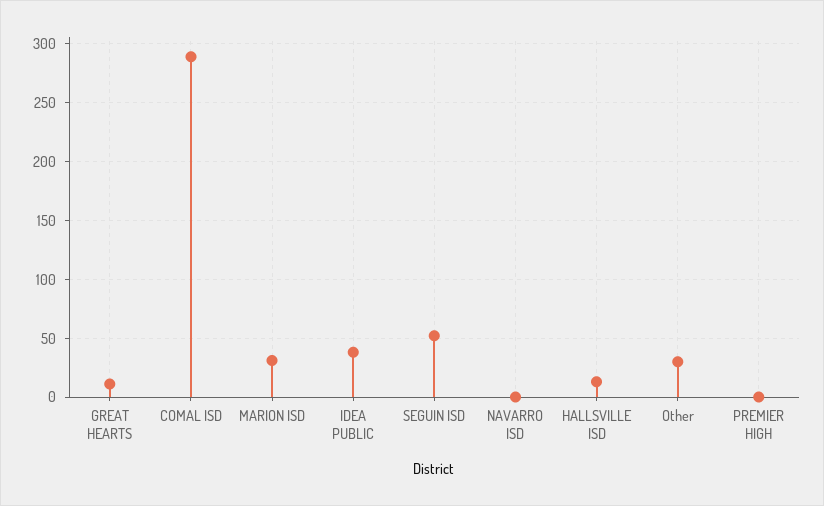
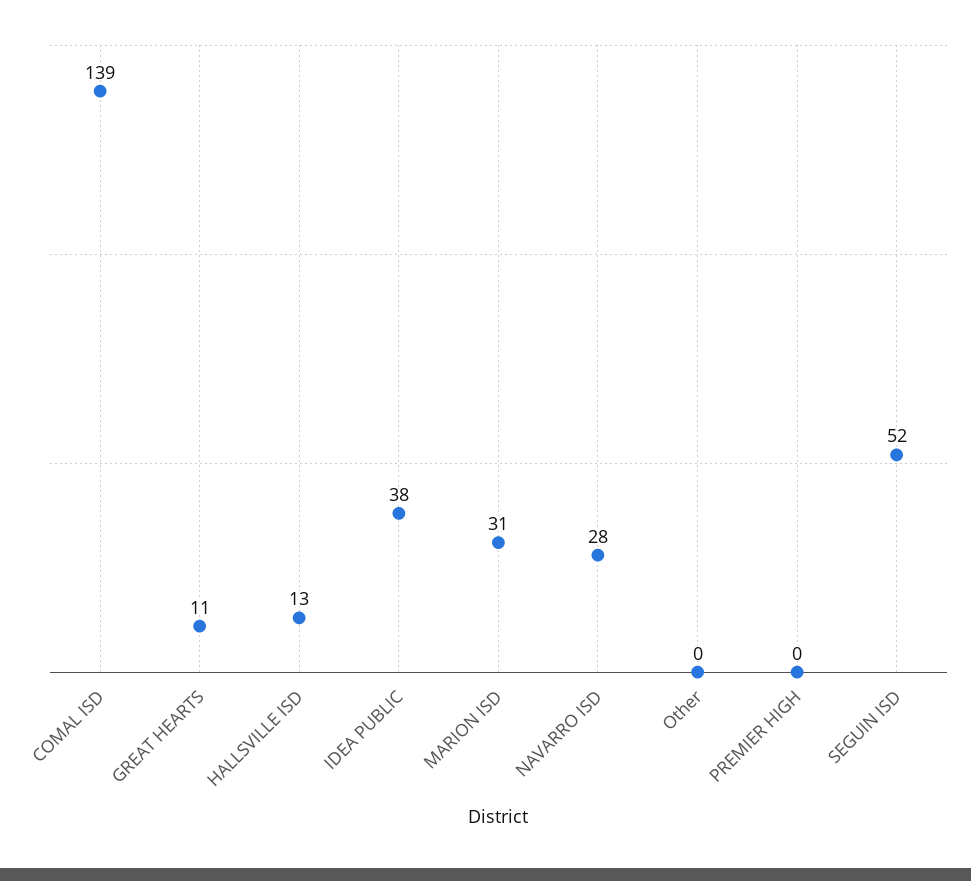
  {
    "GREAT HEARTS": 11,
-   "COMAL ISD": 290,
+   "COMAL ISD": 139,
    "MARION ISD": 31,
    "IDEA PUBLIC": 38,
    "SEGUIN ISD": 52,
-   "NAVARRO ISD": 0,
+   "NAVARRO ISD": 28,
    "HALLSVILLE ISD": 13,
-   "Other": 30,
+   "Other": 0,
    "PREMIER HIGH": 0
  }

